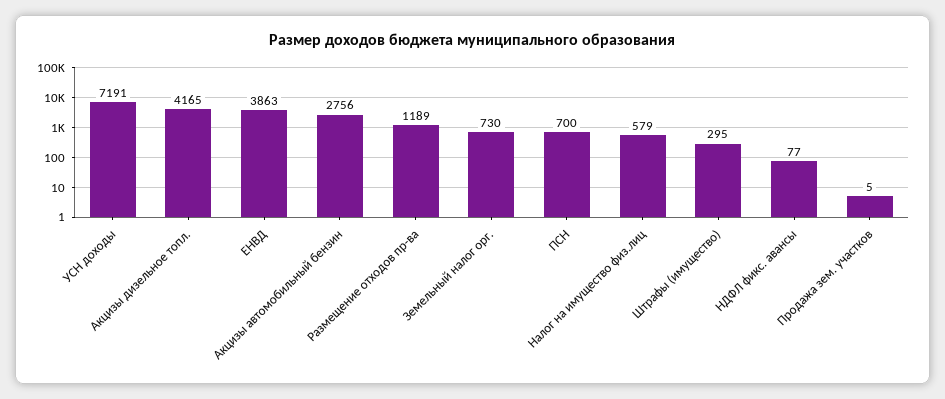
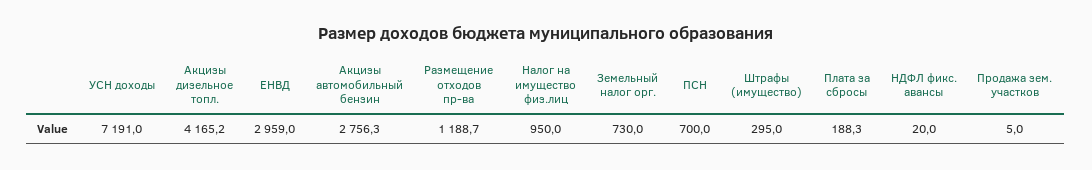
  {
    "УСН доходы": 7191,
    "Акцизы дизельное топл.": 4165.2,
-   "ЕНВД": 3863,
+   "ЕНВД": 2959,
    "Акцизы автомобильный бензин": 2756.3,
    "Размещение отходов пр-ва": 1188.7,
    "Земельный налог орг.": 730,
    "ПСН": 700,
-   "Налог на имущество физ.лиц": 579,
+   "Налог на имущество физ.лиц": 950,
    "Штрафы (имущество)": 295,
-   "НДФЛ фикс. авансы": 77,
+   "НДФЛ фикс. авансы": 20,
-   "Продажа зем. участков": 5
+   "Продажа зем. участков": 5,
+   "Плата за сбросы": 188.3
  }

